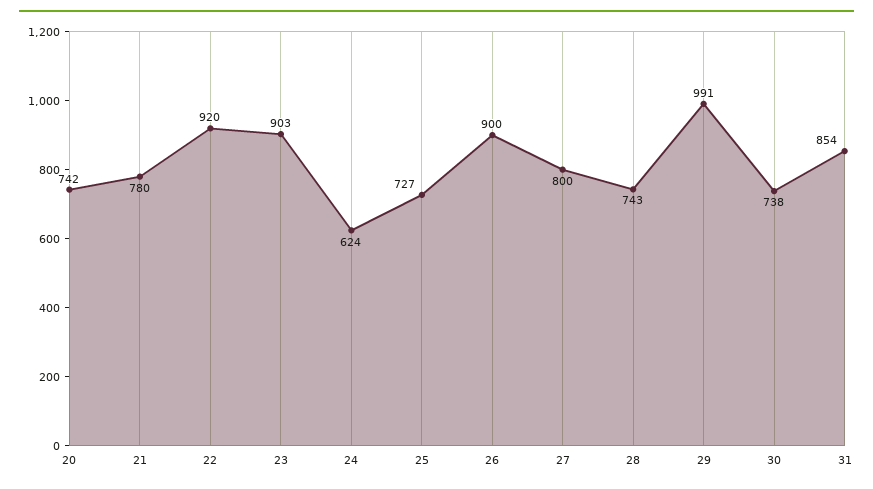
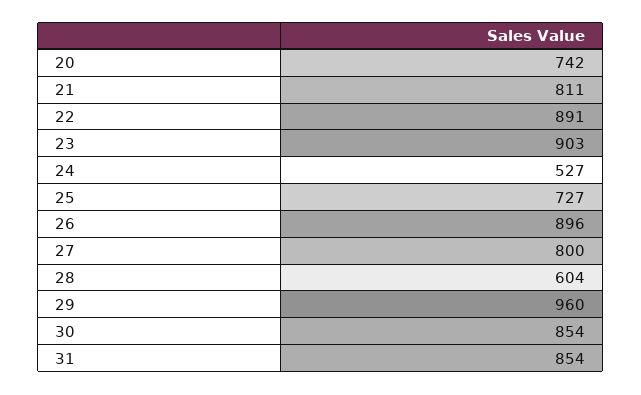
  {
    "20": 742,
-   "21": 780,
+   "21": 811,
-   "22": 920,
+   "22": 891,
    "23": 903,
-   "24": 624,
+   "24": 527,
    "25": 727,
-   "26": 900,
+   "26": 896,
    "27": 800,
-   "28": 743,
+   "28": 604,
-   "29": 991,
+   "29": 960,
-   "30": 738,
+   "30": 854,
    "31": 854
  }

